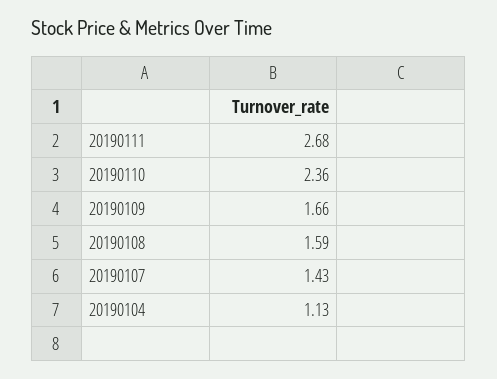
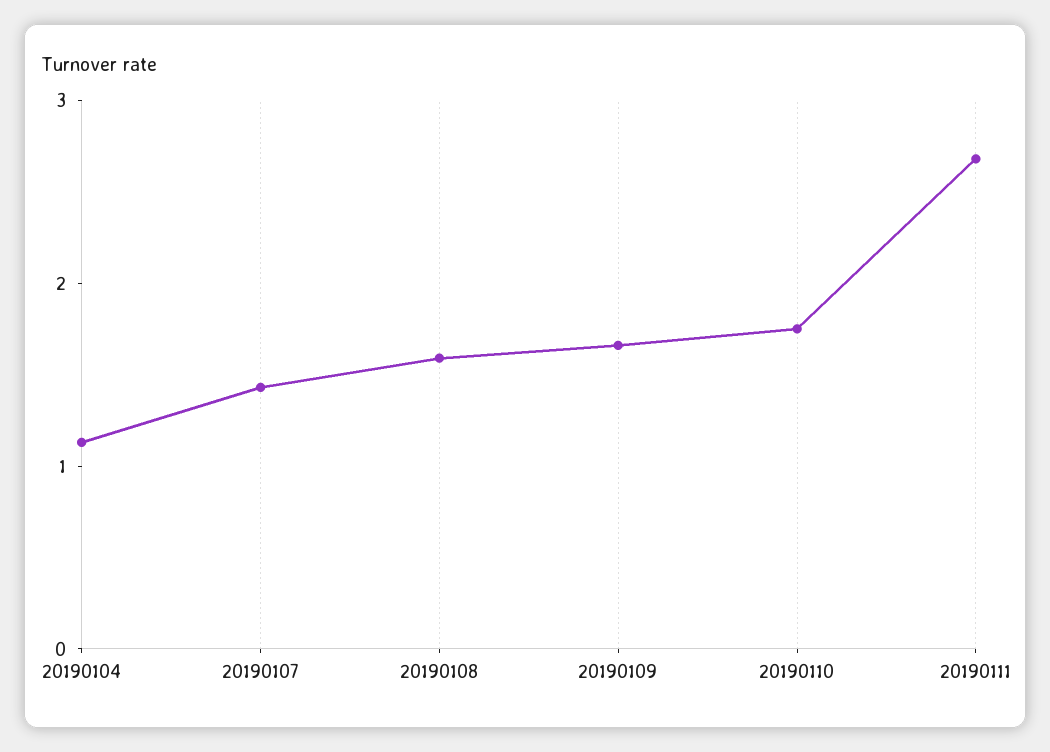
  {
    "20190111": 2.68,
-   "20190110": 2.36,
+   "20190110": 1.8,
    "20190109": 1.66,
    "20190108": 1.59,
    "20190107": 1.43,
    "20190104": 1.13
  }

